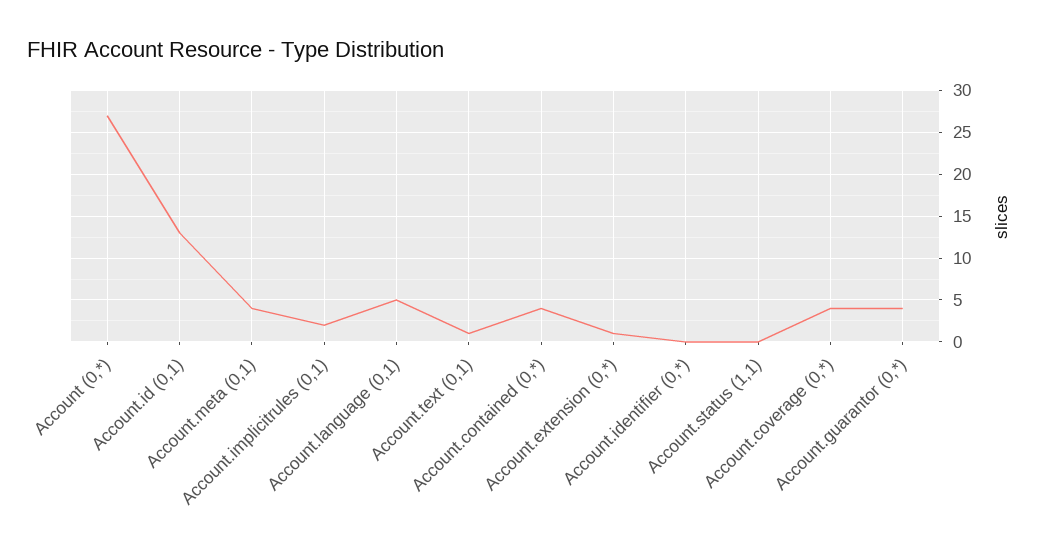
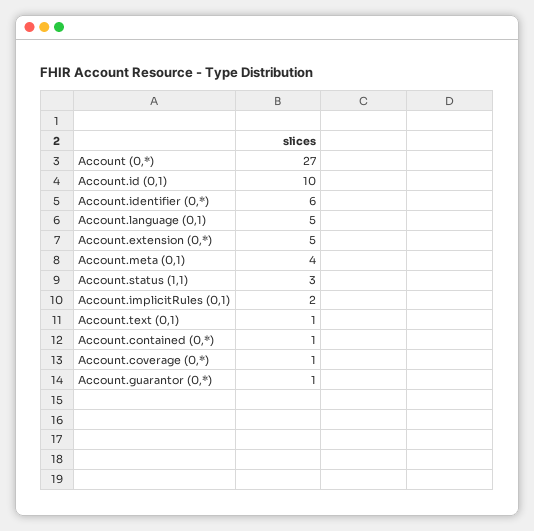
  {
    "Account (0,*)": 27,
-   "Account.id (0,1)": 13,
+   "Account.id (0,1)": 10,
    "Account.meta (0,1)": 4,
    "Account.implicitrules (0,1)": 2,
    "Account.language (0,1)": 5,
    "Account.text (0,1)": 1,
-   "Account.contained (0,*)": 4,
+   "Account.contained (0,*)": 1,
-   "Account.extension (0,*)": 1,
+   "Account.extension (0,*)": 5,
-   "Account.identifier (0,*)": 0,
+   "Account.identifier (0,*)": 6,
-   "Account.status (1,1)": 0,
+   "Account.status (1,1)": 3,
-   "Account.coverage (0,*)": 4,
+   "Account.coverage (0,*)": 1,
-   "Account.guarantor (0,*)": 4
+   "Account.guarantor (0,*)": 1
  }

